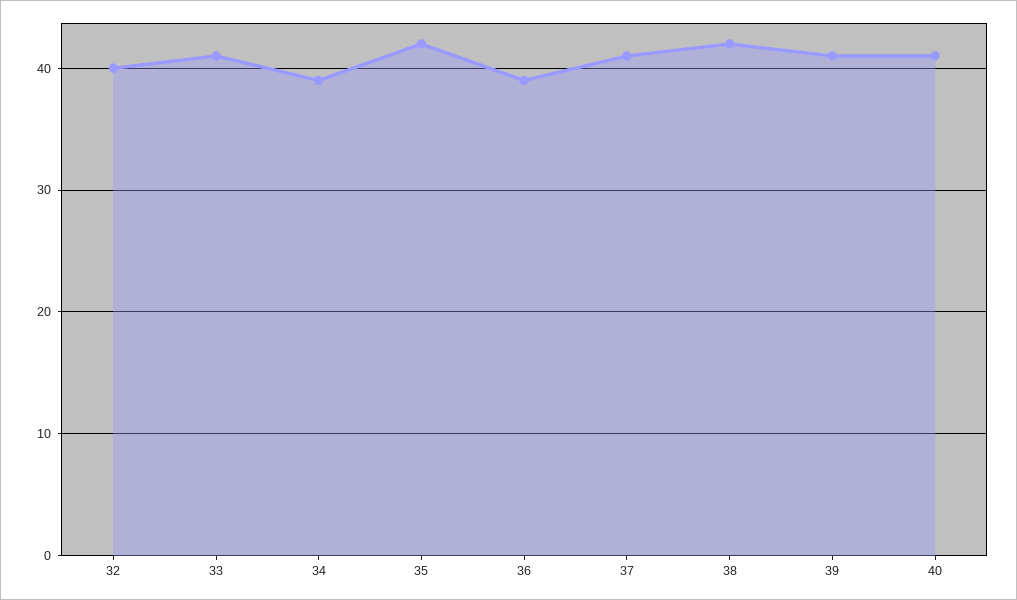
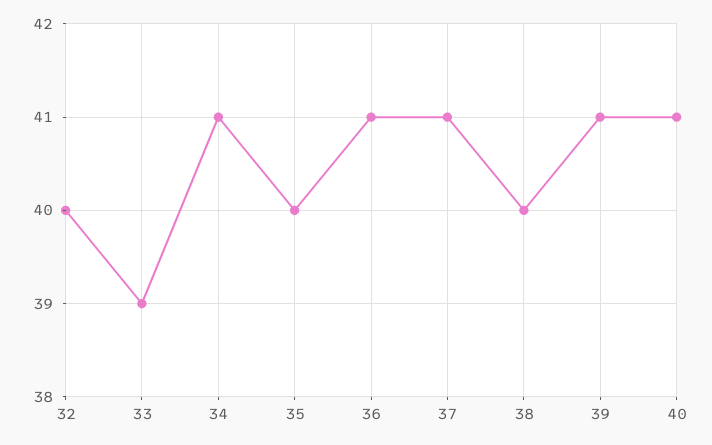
  {
    "32": 40,
-   "33": 41,
+   "33": 39,
-   "34": 39,
+   "34": 41,
-   "35": 42,
+   "35": 40,
-   "36": 39,
+   "36": 41,
    "37": 41,
-   "38": 42,
+   "38": 40,
    "39": 41,
    "40": 41
  }

